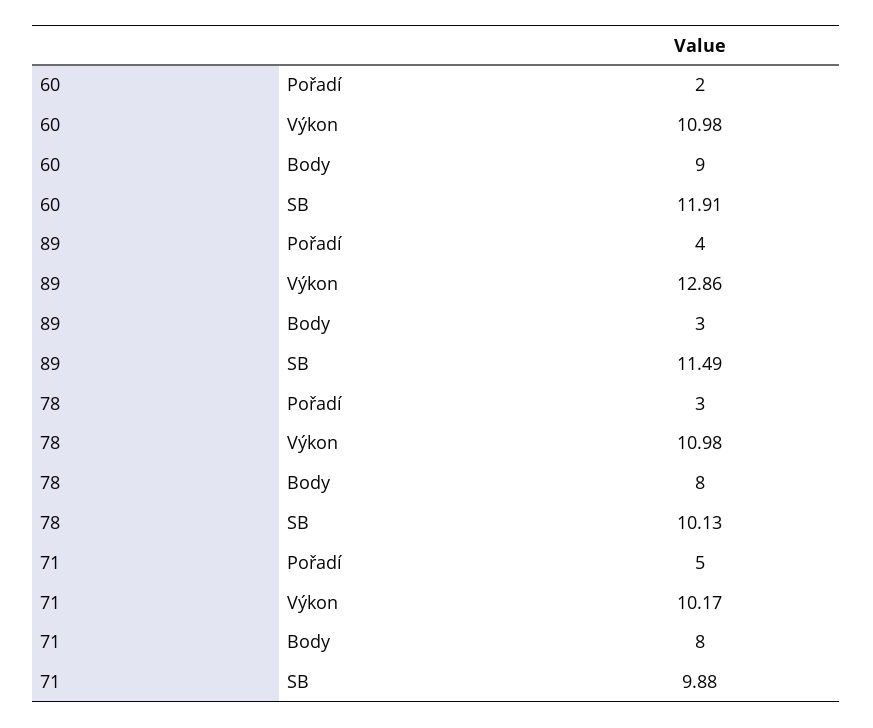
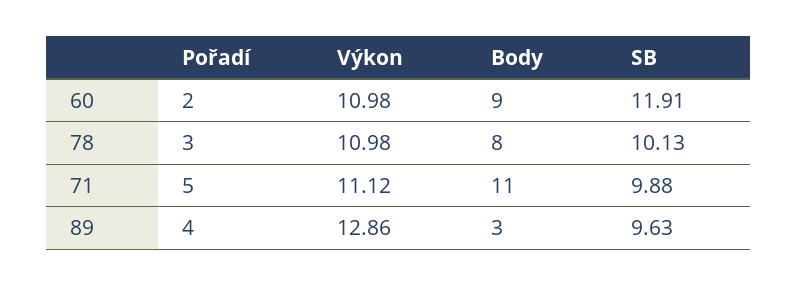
  {
    "60": {
      "Pořadí": 2,
      "Výkon": 10.98,
      "Body": 9,
      "SB": 11.91
    },
    "89": {
      "Pořadí": 4,
      "Výkon": 12.86,
      "Body": 3,
-     "SB": 11.49
+     "SB": 9.63
    },
    "78": {
      "Pořadí": 3,
      "Výkon": 10.98,
      "Body": 8,
      "SB": 10.13
    },
    "71": {
      "Pořadí": 5,
-     "Výkon": 10.17,
+     "Výkon": 11.12,
-     "Body": 8,
+     "Body": 11,
      "SB": 9.88
    }
  }

